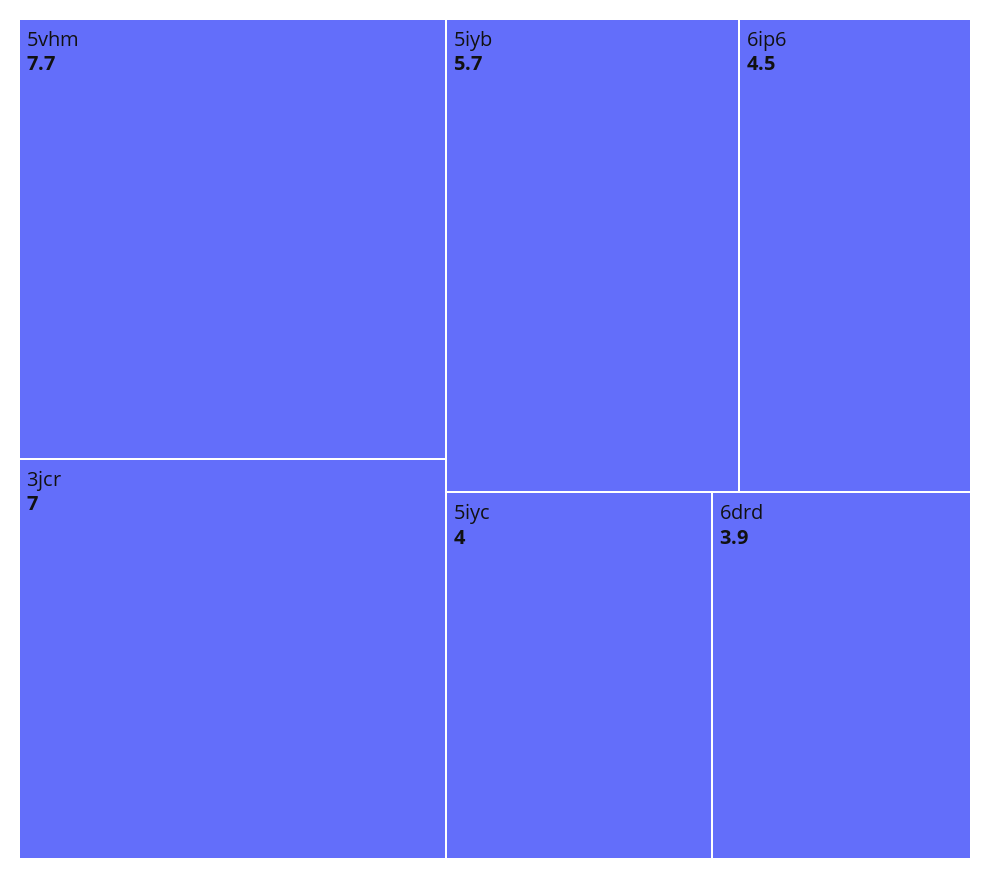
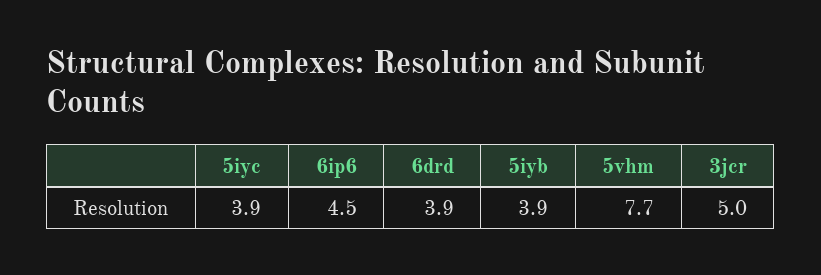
  {
    "5vhm": 7.7,
-   "3jcr": 7,
+   "3jcr": 5,
-   "5iyb": 5.7,
+   "5iyb": 3.9,
    "6ip6": 4.5,
-   "5iyc": 4,
+   "5iyc": 3.9,
    "6drd": 3.9
  }

